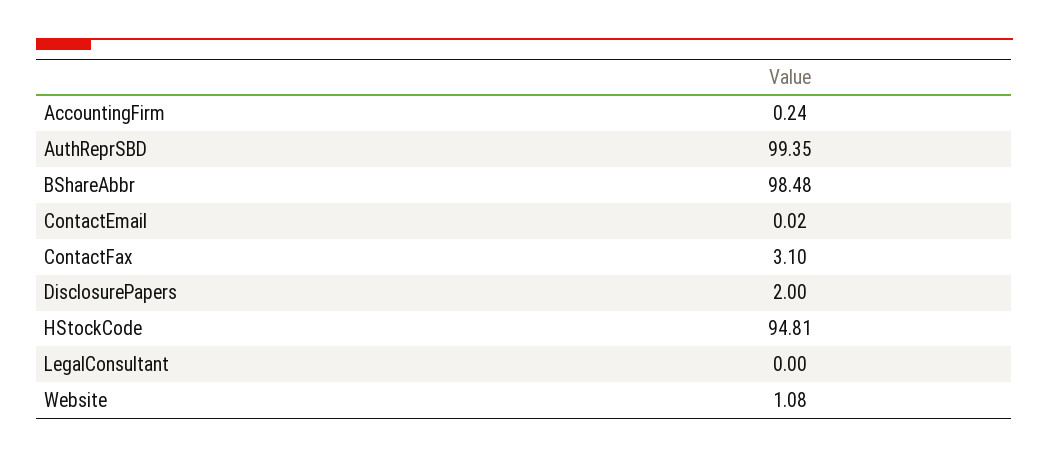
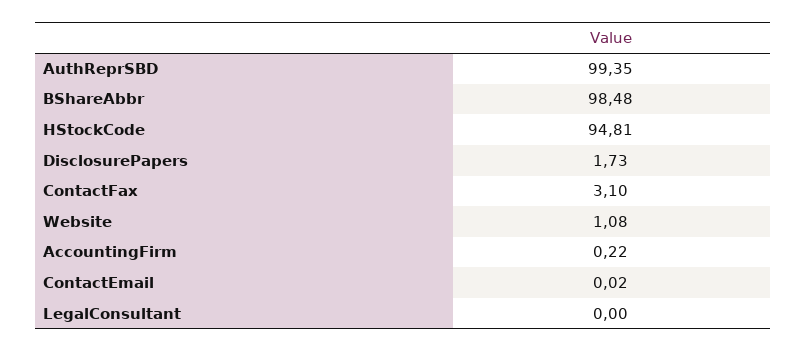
  {
-   "AccountingFirm": 0.24,
+   "AccountingFirm": 0.22,
    "AuthReprSBD": 99.35,
    "BShareAbbr": 98.48,
    "ContactEmail": 0.02,
    "ContactFax": 3.1,
-   "DisclosurePapers": 2,
+   "DisclosurePapers": 1.73,
    "HStockCode": 94.81,
    "LegalConsultant": 0,
    "Website": 1.08
  }

